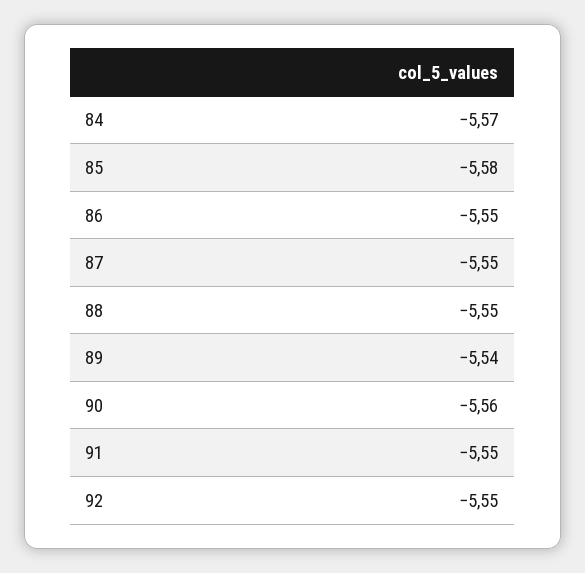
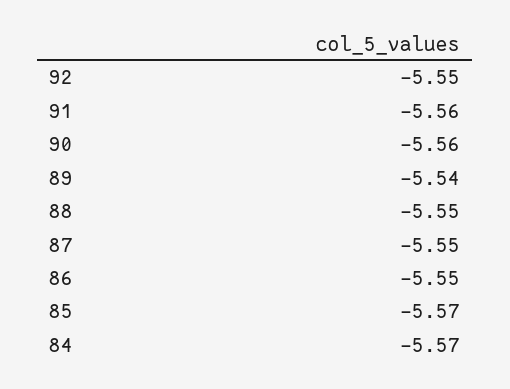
  {
    "84": -5.57,
-   "85": -5.58,
+   "85": -5.57,
    "86": -5.55,
    "87": -5.55,
    "88": -5.55,
    "89": -5.54,
    "90": -5.56,
-   "91": -5.55,
+   "91": -5.56,
    "92": -5.55
  }

